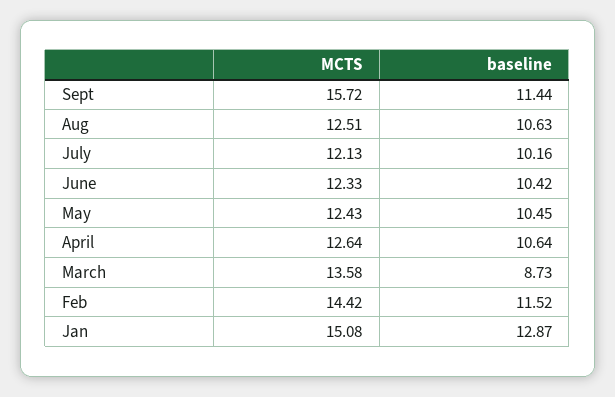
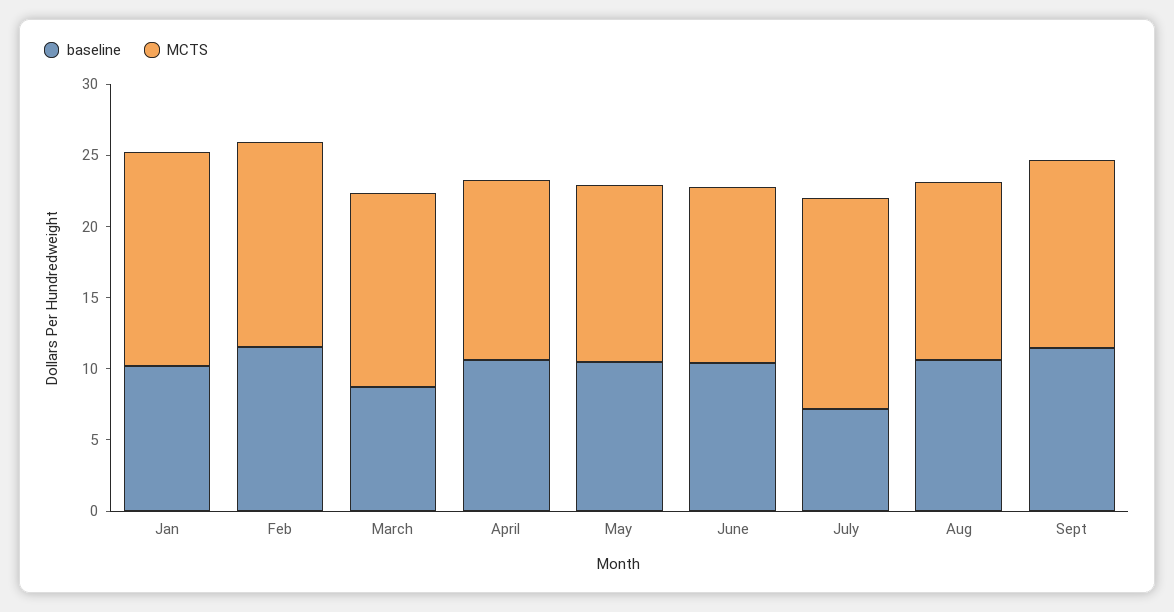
  {
    "MCTS": {
-     "Sept": 15.72,
+     "Sept": 13,
      "Aug": 12.51,
-     "July": 12.13,
+     "July": 15,
      "June": 12.33,
      "May": 12.43,
      "April": 12.64,
      "March": 13.58,
      "Feb": 14.42,
      "Jan": 15.08
    },
    "baseline": {
      "Sept": 11.44,
      "Aug": 10.63,
-     "July": 10.16,
+     "July": 7,
      "June": 10.42,
      "May": 10.45,
      "April": 10.64,
      "March": 8.73,
      "Feb": 11.52,
-     "Jan": 12.87
+     "Jan": 10
    }
  }

